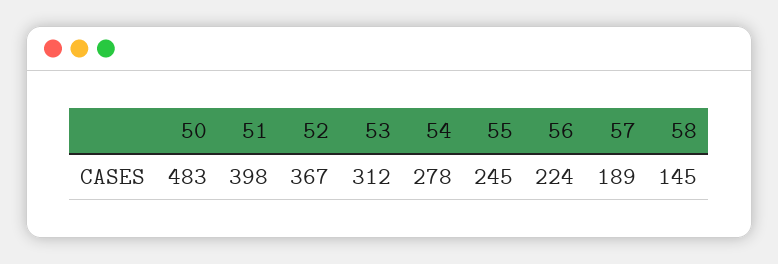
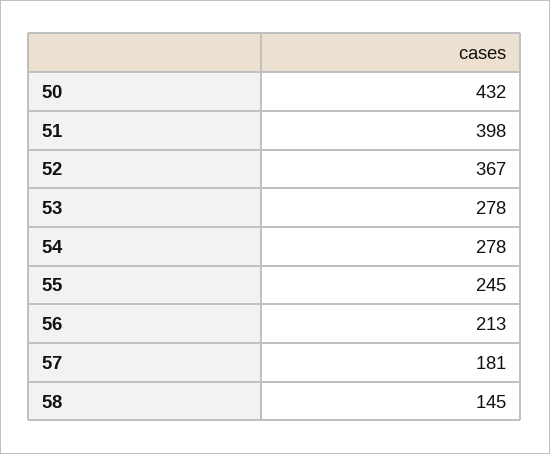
  {
-   "50": 483,
+   "50": 432,
    "51": 398,
    "52": 367,
-   "53": 312,
+   "53": 278,
    "54": 278,
    "55": 245,
-   "56": 224,
+   "56": 213,
-   "57": 189,
+   "57": 181,
    "58": 145
  }

